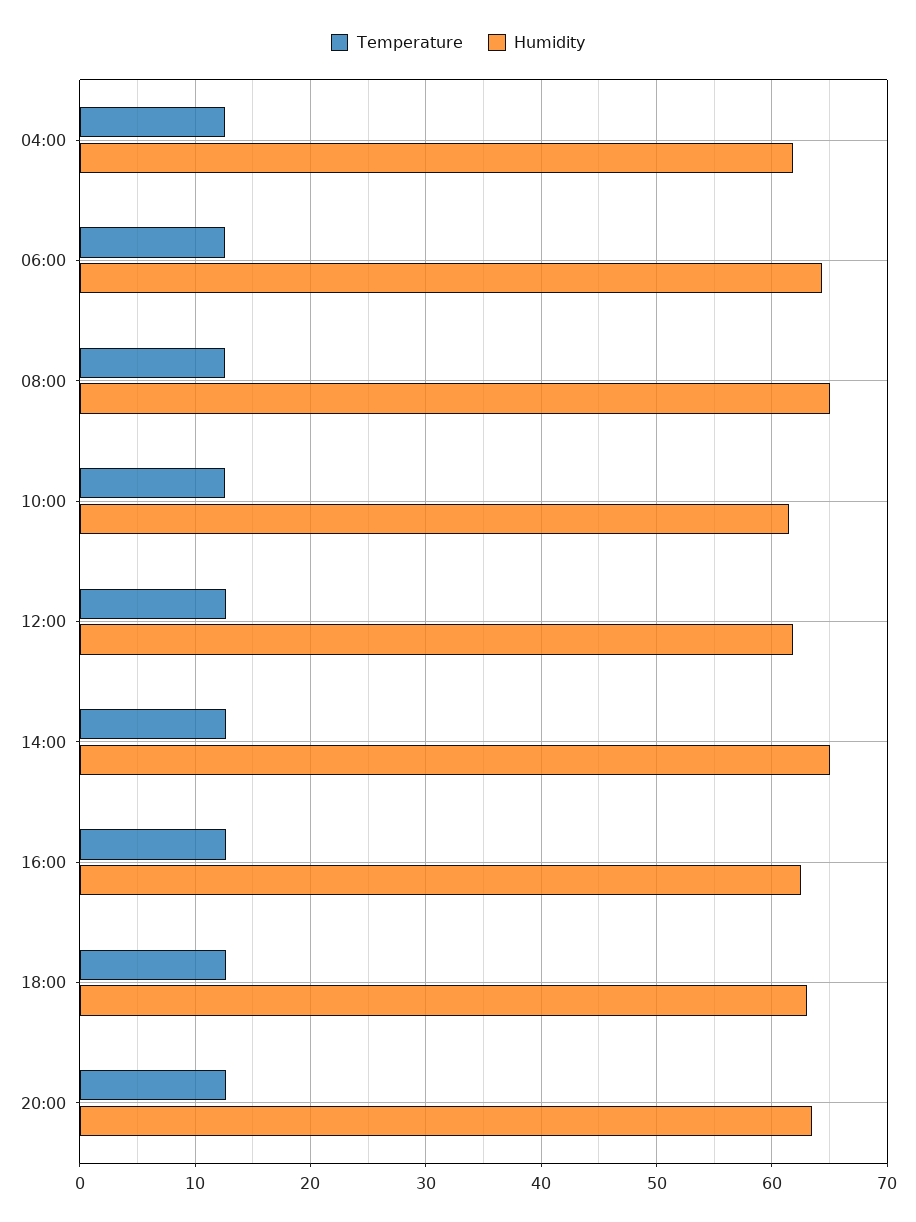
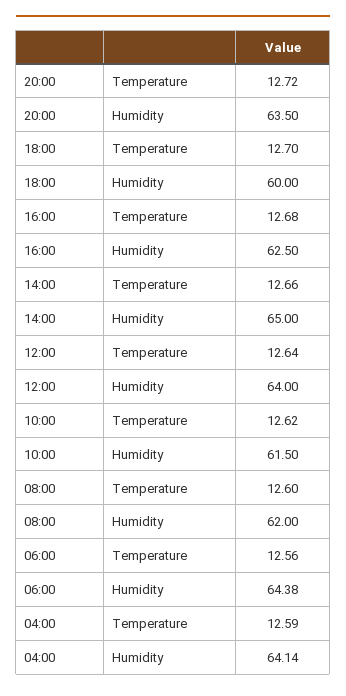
  {
    "Temperature": {
      "04:00": 12.59,
      "06:00": 12.56,
      "08:00": 12.6,
      "10:00": 12.62,
      "12:00": 12.64,
      "14:00": 12.66,
      "16:00": 12.68,
      "18:00": 12.7,
      "20:00": 12.72
    },
    "Humidity": {
-     "04:00": 62,
+     "04:00": 64.14,
      "06:00": 64.38,
-     "08:00": 65,
+     "08:00": 62,
      "10:00": 61.5,
-     "12:00": 62,
+     "12:00": 64,
      "14:00": 65,
      "16:00": 62.5,
-     "18:00": 63,
+     "18:00": 60,
      "20:00": 63.5
    }
  }

